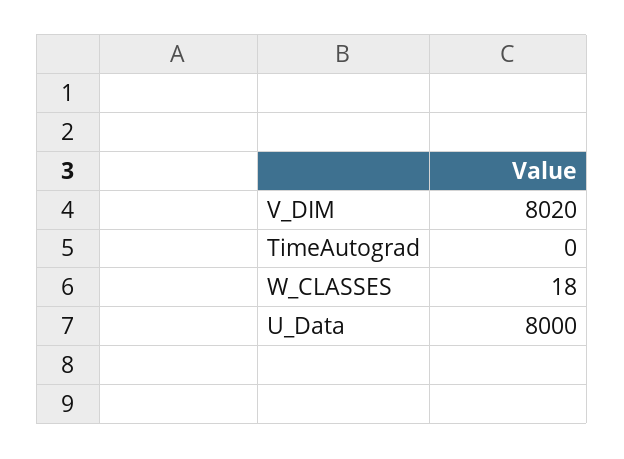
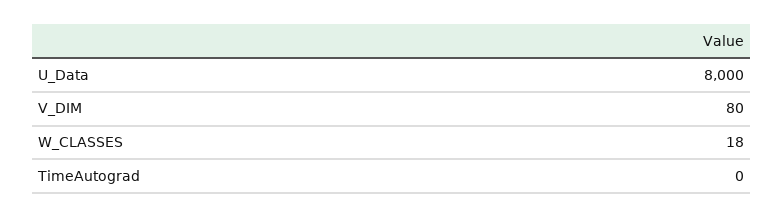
  {
-   "V_DIM": 8020,
+   "V_DIM": 80,
    "TimeAutograd": 0,
    "W_CLASSES": 18,
    "U_Data": 8000
  }

